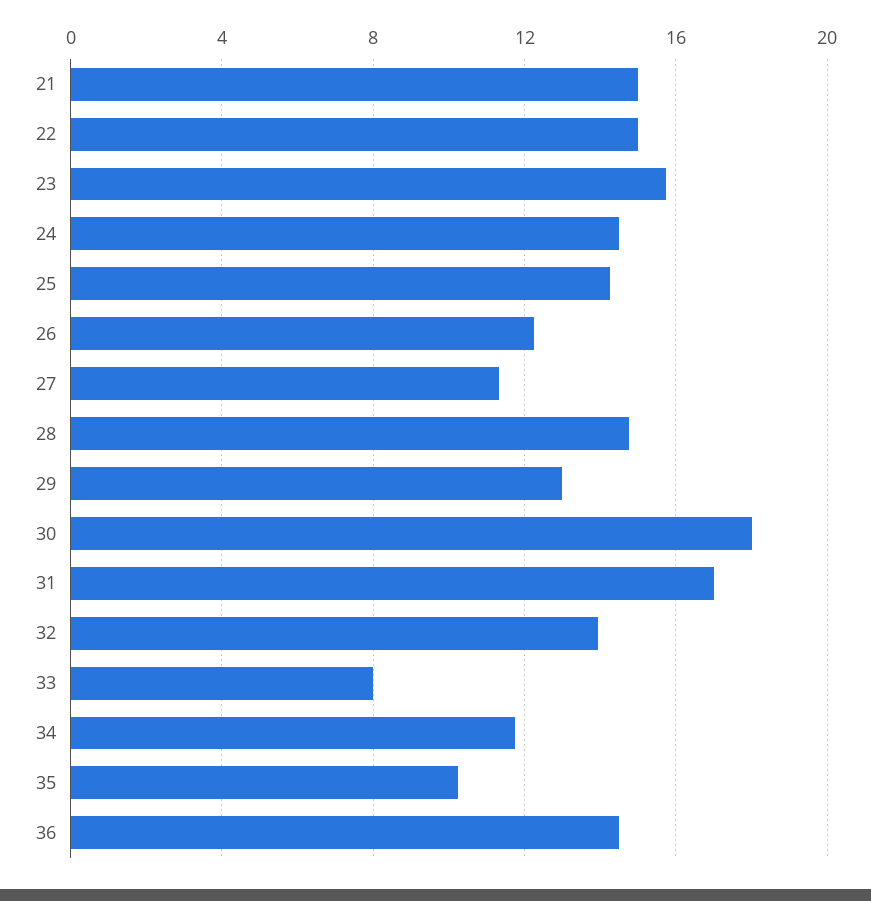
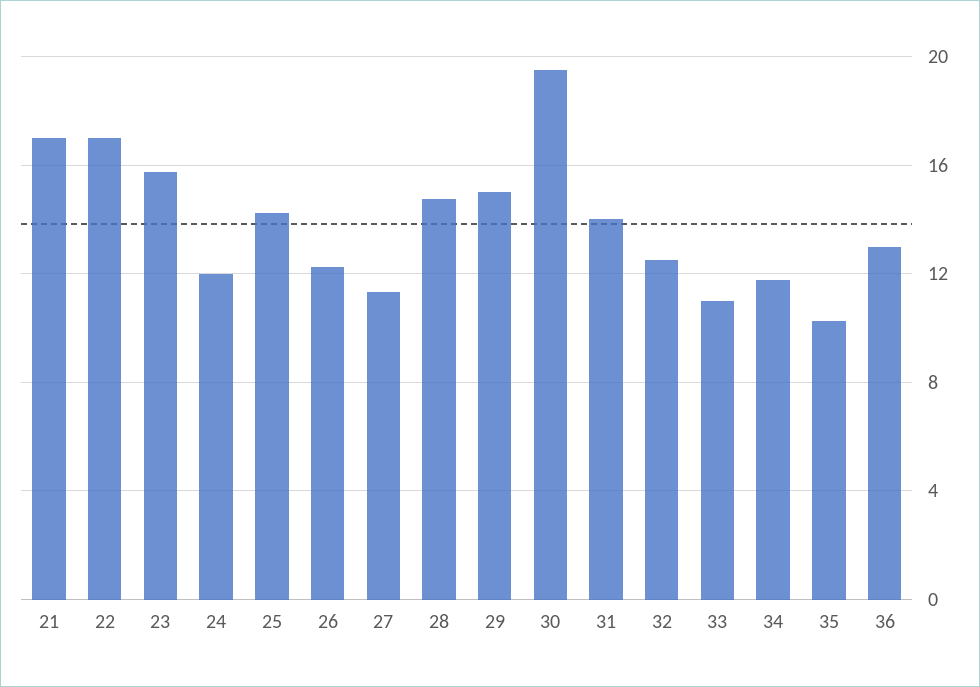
  {
-   "21": 15,
+   "21": 17,
-   "22": 15,
+   "22": 17,
    "23": 16,
-   "24": 14.5,
+   "24": 12,
    "25": 14.5,
    "26": 12.5,
    "27": 11.5,
    "28": 15,
-   "29": 13,
+   "29": 15,
-   "30": 18,
+   "30": 19.5,
-   "31": 17,
+   "31": 14,
-   "32": 14,
+   "32": 12.5,
-   "33": 8,
+   "33": 11,
    "34": 12,
    "35": 10.5,
-   "36": 14.5
+   "36": 13
  }

